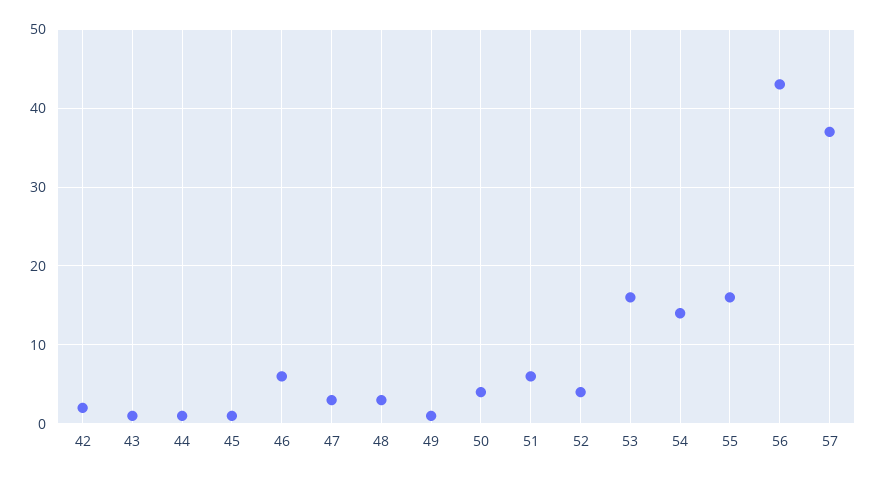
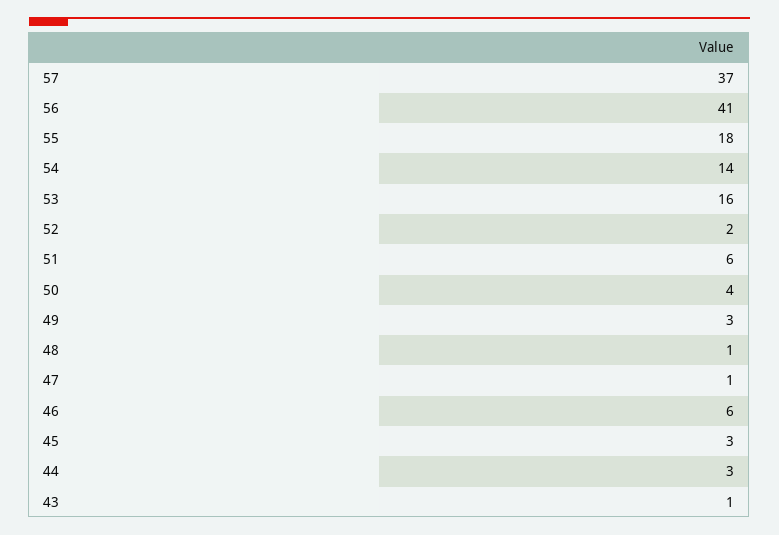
  {
-   "42": 2,
    "43": 1,
-   "44": 1,
+   "44": 3,
-   "45": 1,
+   "45": 3,
    "46": 6,
-   "47": 3,
+   "47": 1,
-   "48": 3,
+   "48": 1,
-   "49": 1,
+   "49": 3,
    "50": 4,
    "51": 6,
-   "52": 4,
+   "52": 2,
    "53": 16,
    "54": 14,
-   "55": 16,
+   "55": 18,
-   "56": 43,
+   "56": 41,
    "57": 37
  }

